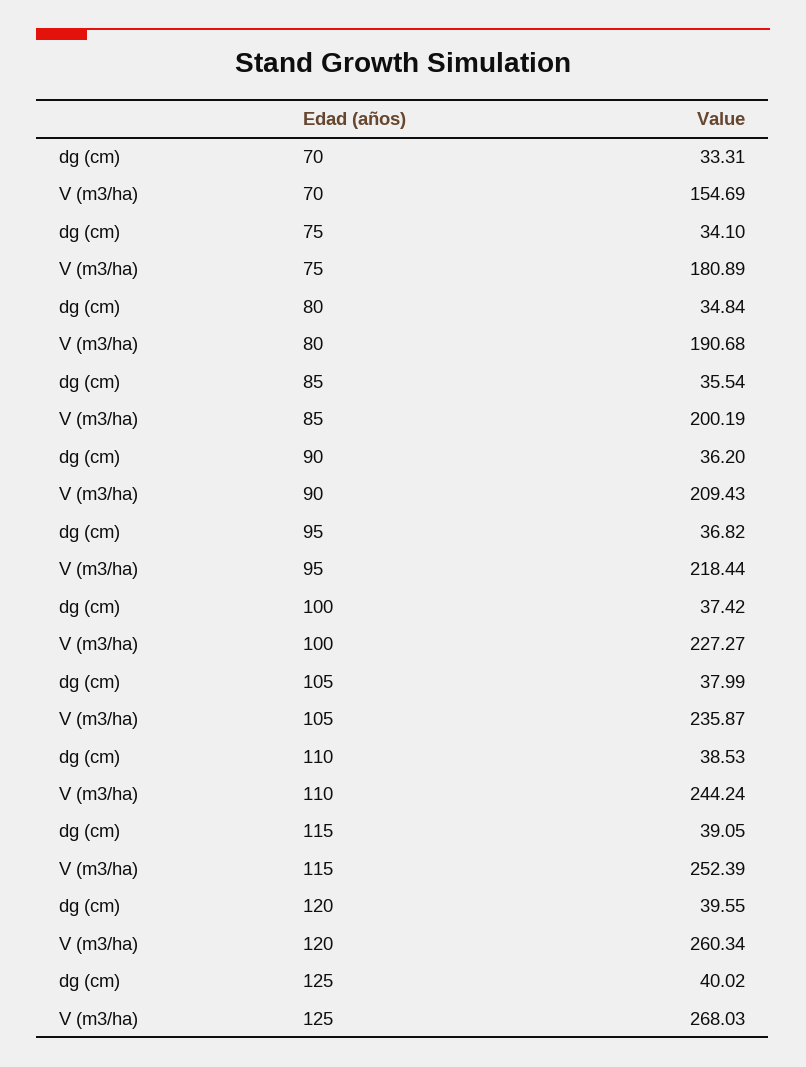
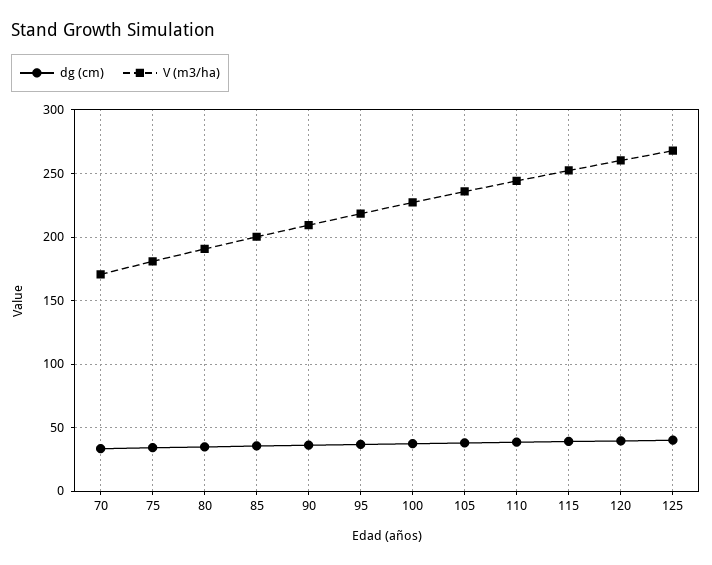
  {
    "dg (cm)": {
      "70": 33.31,
      "75": 34.1,
      "80": 34.84,
      "85": 35.54,
      "90": 36.2,
      "95": 36.82,
      "100": 37.42,
      "105": 37.99,
      "110": 38.53,
      "115": 39.05,
      "120": 39.55,
      "125": 40.02
    },
    "V (m3/ha)": {
-     "70": 154.69,
+     "70": 170,
      "75": 180.89,
      "80": 190.68,
      "85": 200.19,
      "90": 209.43,
      "95": 218.44,
      "100": 227.27,
      "105": 235.87,
      "110": 244.24,
      "115": 252.39,
      "120": 260.34,
      "125": 268.03
    }
  }

